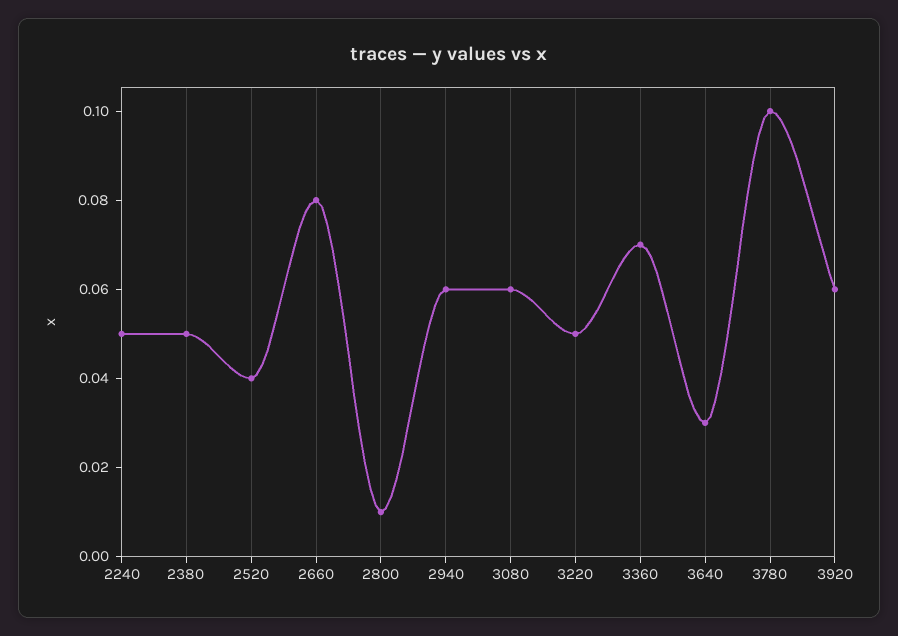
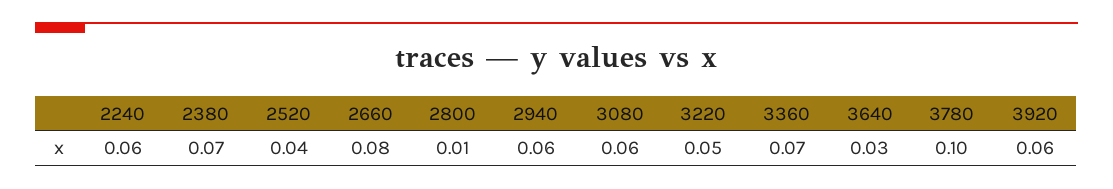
  {
-   "2240": 0.05,
+   "2240": 0.06,
-   "2380": 0.05,
+   "2380": 0.07,
    "2520": 0.04,
    "2660": 0.08,
    "2800": 0.01,
    "2940": 0.06,
    "3080": 0.06,
    "3220": 0.05,
    "3360": 0.07,
    "3640": 0.03,
    "3780": 0.1,
    "3920": 0.06
  }

